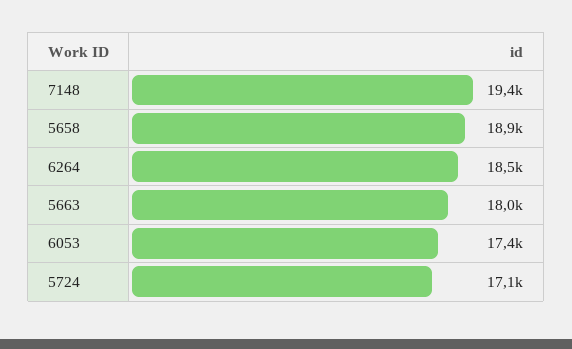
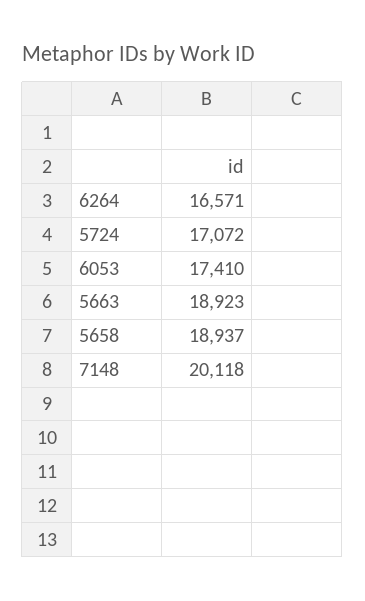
  {
-   "7148": 19400,
+   "7148": 20118,
    "5658": 18937,
-   "6264": 18500,
+   "6264": 16571,
-   "5663": 18000,
+   "5663": 18923,
    "6053": 17410,
    "5724": 17072
  }

